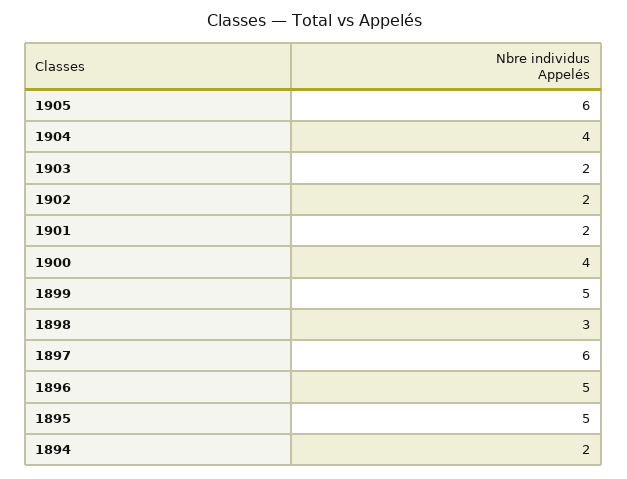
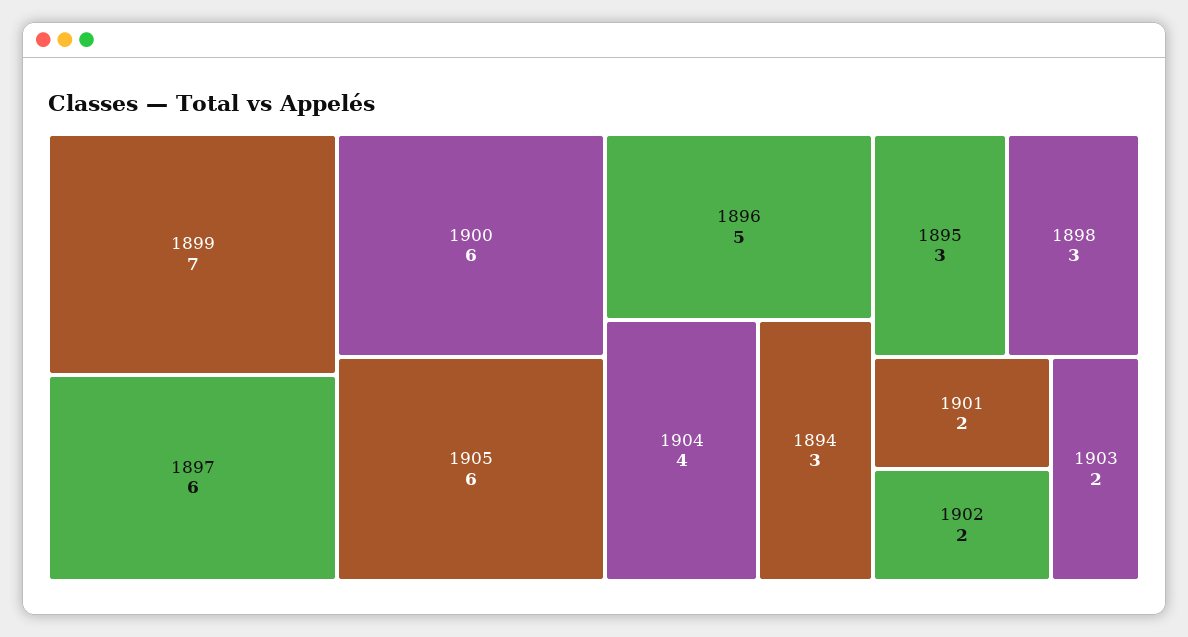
  {
    "1905": 6,
    "1904": 4,
    "1903": 2,
    "1902": 2,
    "1901": 2,
-   "1900": 4,
+   "1900": 6,
-   "1899": 5,
+   "1899": 7,
    "1898": 3,
    "1897": 6,
    "1896": 5,
-   "1895": 5,
+   "1895": 3,
-   "1894": 2
+   "1894": 3
  }

